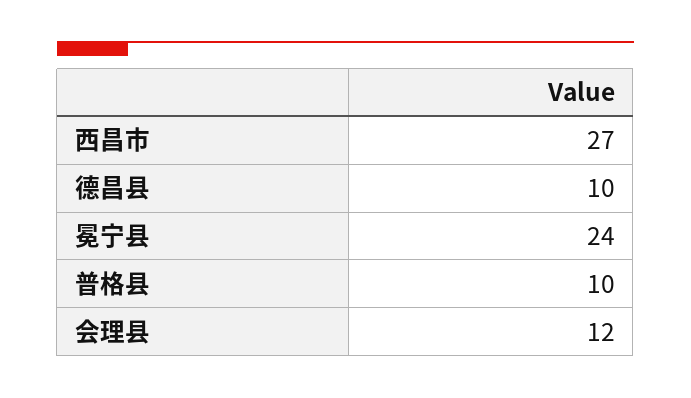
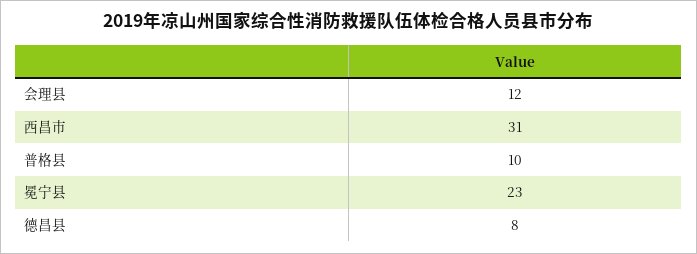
  {
-   "西昌市": 27,
+   "西昌市": 31,
-   "德昌县": 10,
+   "德昌县": 8,
-   "冕宁县": 24,
+   "冕宁县": 23,
    "普格县": 10,
    "会理县": 12
  }

